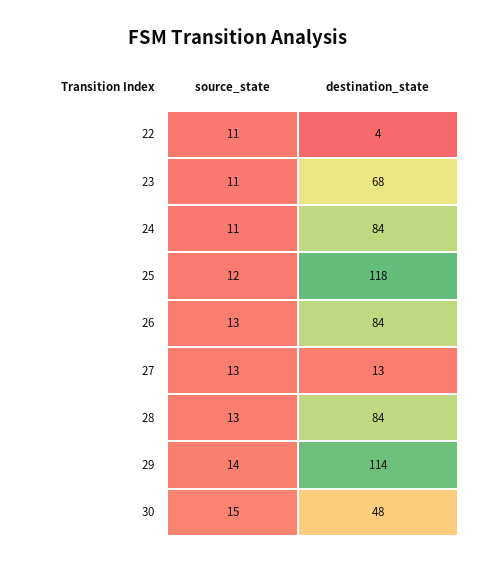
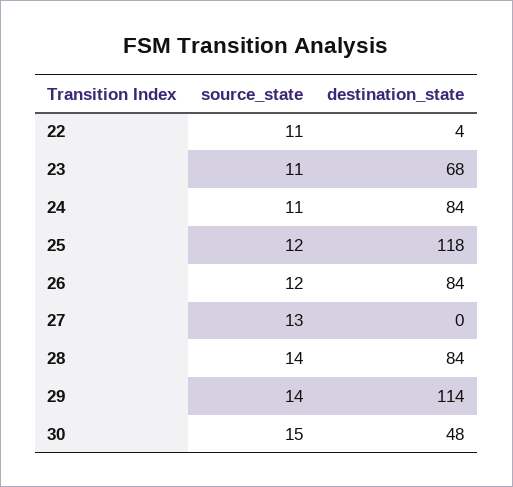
  {
    "source_state": {
      "22": 11,
      "23": 11,
      "24": 11,
      "25": 12,
-     "26": 13,
+     "26": 12,
      "27": 13,
-     "28": 13,
+     "28": 14,
      "29": 14,
      "30": 15
    },
    "destination_state": {
      "22": 4,
      "23": 68,
      "24": 84,
      "25": 118,
      "26": 84,
-     "27": 13,
+     "27": 0,
      "28": 84,
      "29": 114,
      "30": 48
    }
  }

